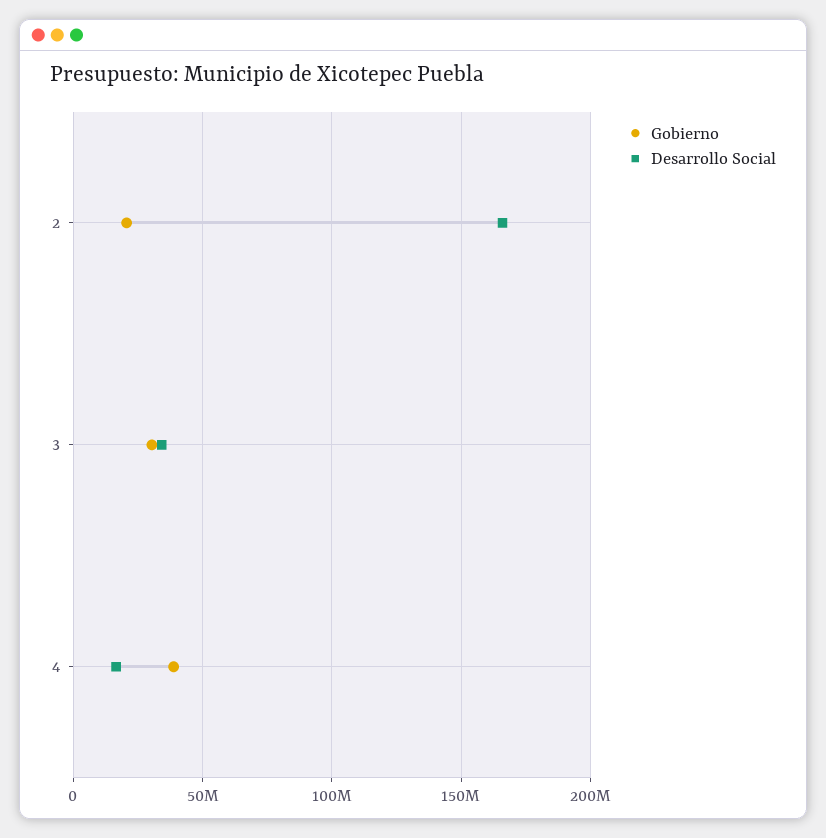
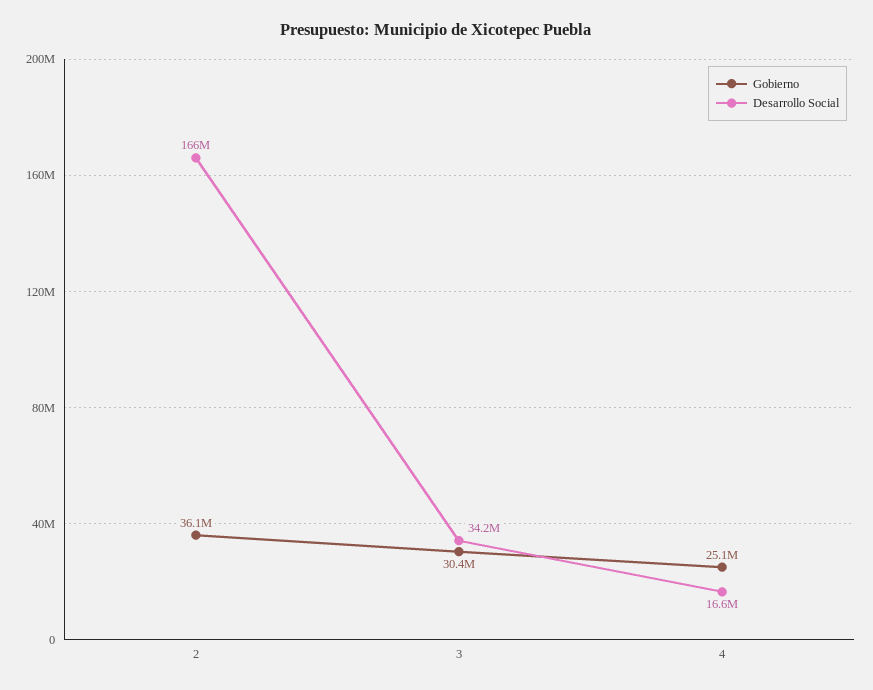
  {
    "Gobierno": {
-     "2": 20000000,
+     "2": 36100000,
      "3": 30400000,
-     "4": 40000000
+     "4": 25100000
    },
    "Desarrollo Social": {
      "2": 166000000,
      "3": 34200000,
      "4": 16600000
    }
  }

